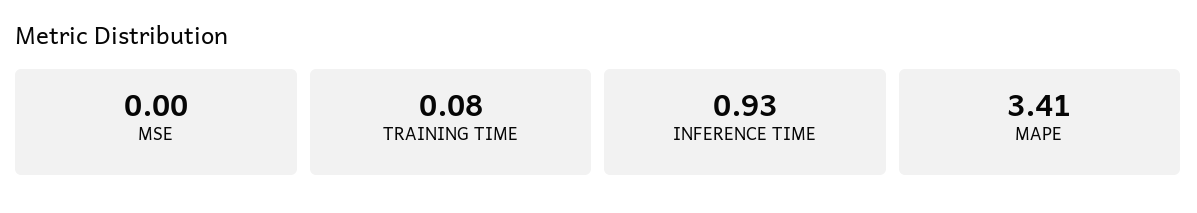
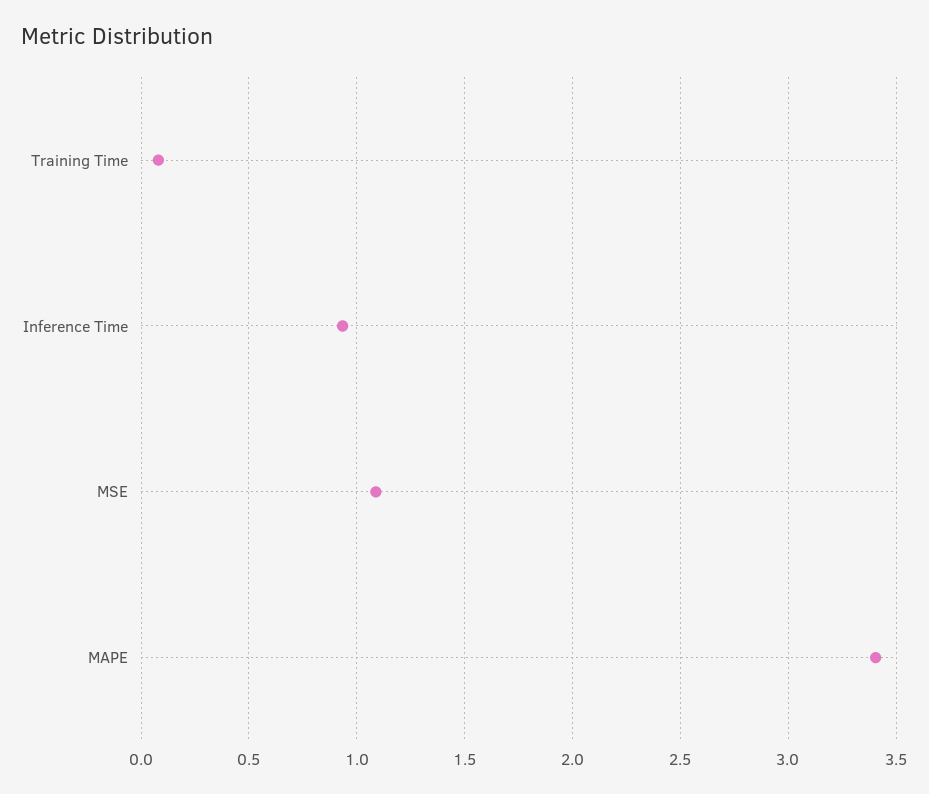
  {
-   "MSE": 0,
+   "MSE": 1.1,
    "TRAINING TIME": 0.08,
    "INFERENCE TIME": 0.93,
    "MAPE": 3.41
  }

